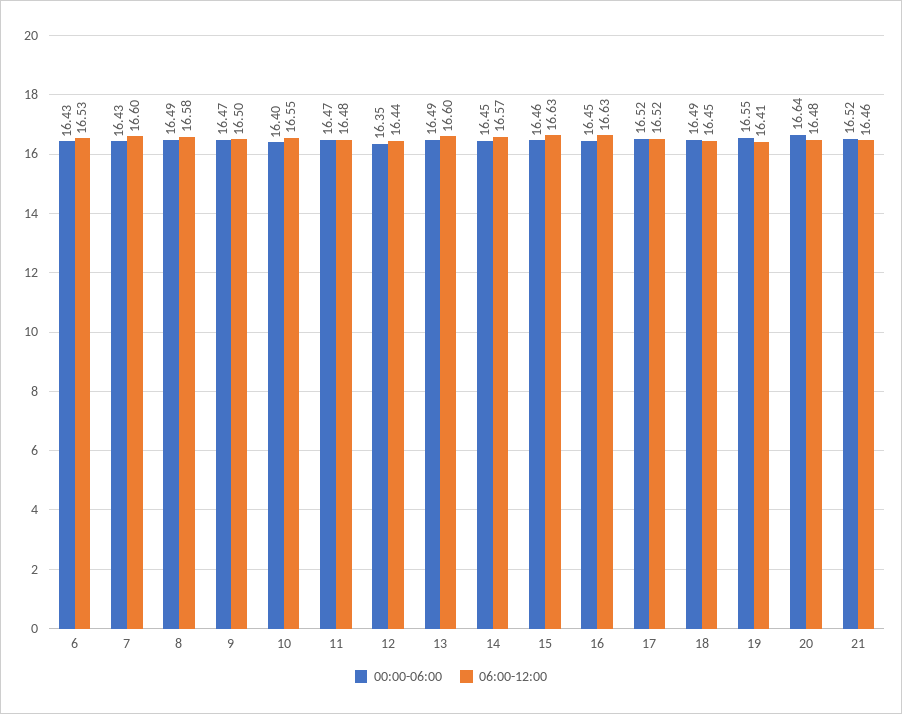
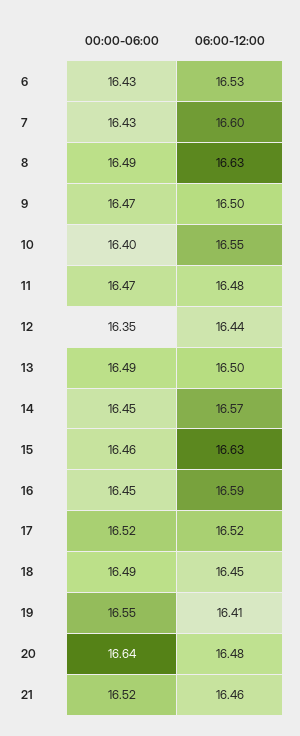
  {
    "00:00-06:00": {
      "6": 16.43,
      "7": 16.43,
      "8": 16.49,
      "9": 16.47,
      "10": 16.4,
      "11": 16.47,
      "12": 16.35,
      "13": 16.49,
      "14": 16.45,
      "15": 16.46,
      "16": 16.45,
      "17": 16.52,
      "18": 16.49,
      "19": 16.55,
      "20": 16.64,
      "21": 16.52
    },
    "06:00-12:00": {
      "6": 16.53,
      "7": 16.6,
-     "8": 16.58,
+     "8": 16.63,
      "9": 16.5,
      "10": 16.55,
      "11": 16.48,
      "12": 16.44,
-     "13": 16.6,
+     "13": 16.5,
      "14": 16.57,
      "15": 16.63,
-     "16": 16.63,
+     "16": 16.59,
      "17": 16.52,
      "18": 16.45,
      "19": 16.41,
      "20": 16.48,
      "21": 16.46
    }
  }

